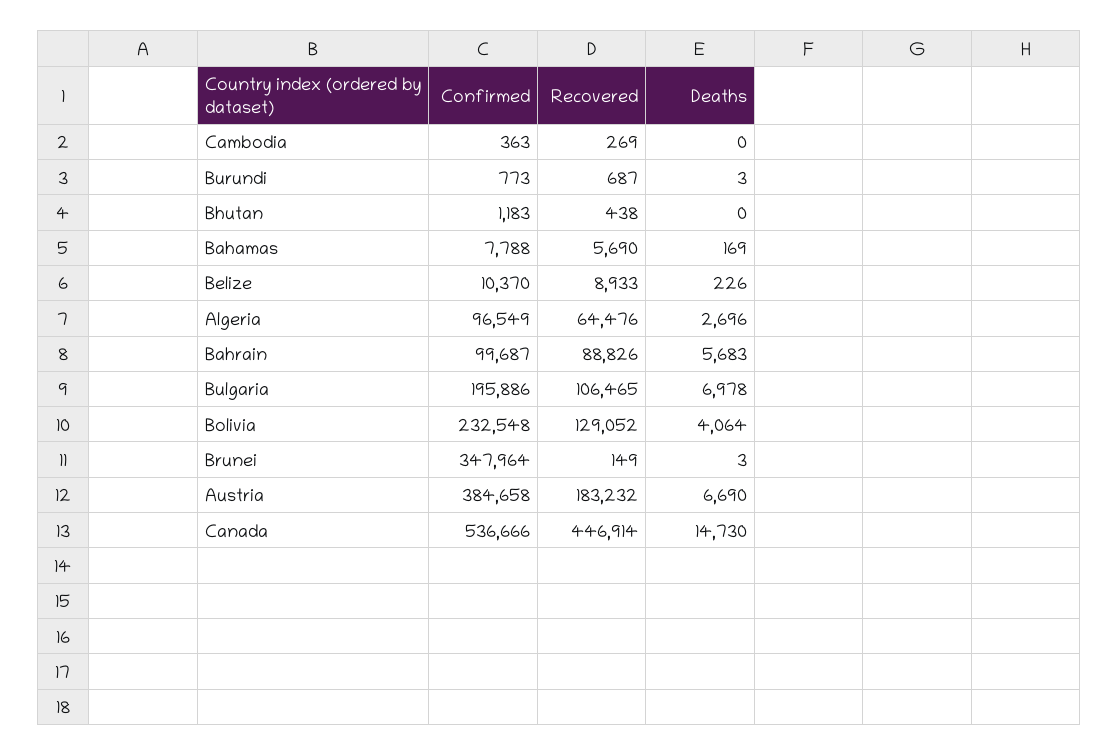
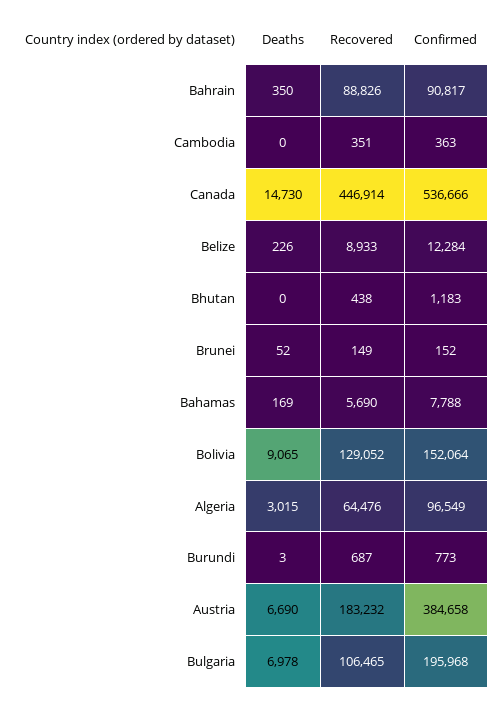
  {
    "Confirmed": {
      "Cambodia": 363,
      "Burundi": 773,
      "Bhutan": 1183,
      "Bahamas": 7788,
-     "Belize": 10370,
+     "Belize": 12284,
      "Algeria": 96549,
-     "Bahrain": 99687,
+     "Bahrain": 90817,
-     "Bulgaria": 195886,
+     "Bulgaria": 195968,
-     "Bolivia": 232548,
+     "Bolivia": 152064,
-     "Brunei": 347964,
+     "Brunei": 152,
      "Austria": 384658,
      "Canada": 536666
    },
    "Recovered": {
-     "Cambodia": 269,
+     "Cambodia": 351,
      "Burundi": 687,
      "Bhutan": 438,
      "Bahamas": 5690,
      "Belize": 8933,
      "Algeria": 64476,
      "Bahrain": 88826,
      "Bulgaria": 106465,
      "Bolivia": 129052,
      "Brunei": 149,
      "Austria": 183232,
      "Canada": 446914
    },
    "Deaths": {
      "Cambodia": 0,
      "Burundi": 3,
      "Bhutan": 0,
      "Bahamas": 169,
      "Belize": 226,
-     "Algeria": 2696,
+     "Algeria": 3015,
-     "Bahrain": 5683,
+     "Bahrain": 350,
      "Bulgaria": 6978,
-     "Bolivia": 4064,
+     "Bolivia": 9065,
-     "Brunei": 3,
+     "Brunei": 52,
      "Austria": 6690,
      "Canada": 14730
    }
  }

